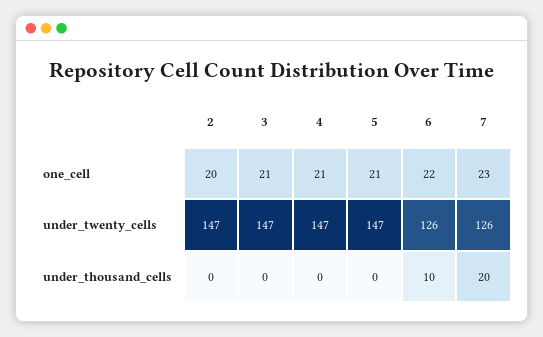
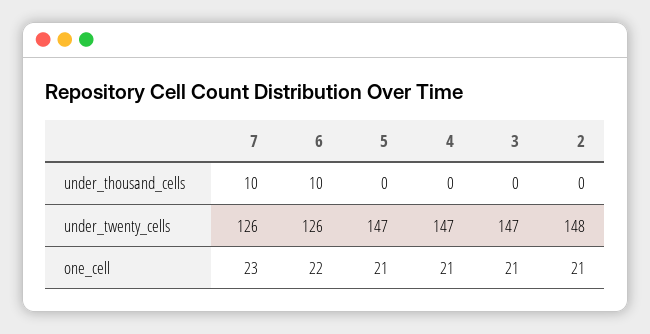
  {
    "2": {
-     "one_cell": 20,
+     "one_cell": 21,
-     "under_twenty_cells": 147,
+     "under_twenty_cells": 148,
      "under_thousand_cells": 0
    },
    "3": {
      "one_cell": 21,
      "under_twenty_cells": 147,
      "under_thousand_cells": 0
    },
    "4": {
      "one_cell": 21,
      "under_twenty_cells": 147,
      "under_thousand_cells": 0
    },
    "5": {
      "one_cell": 21,
      "under_twenty_cells": 147,
      "under_thousand_cells": 0
    },
    "6": {
      "one_cell": 22,
      "under_twenty_cells": 126,
      "under_thousand_cells": 10
    },
    "7": {
      "one_cell": 23,
      "under_twenty_cells": 126,
-     "under_thousand_cells": 20
+     "under_thousand_cells": 10
    }
  }

